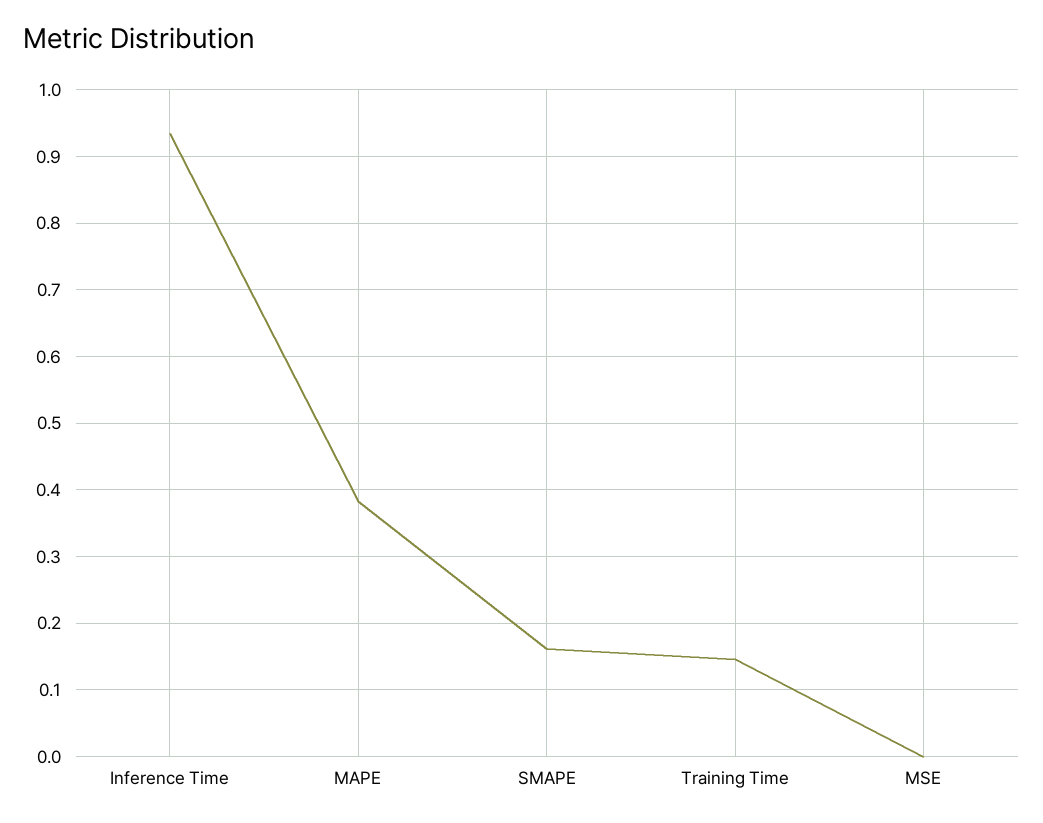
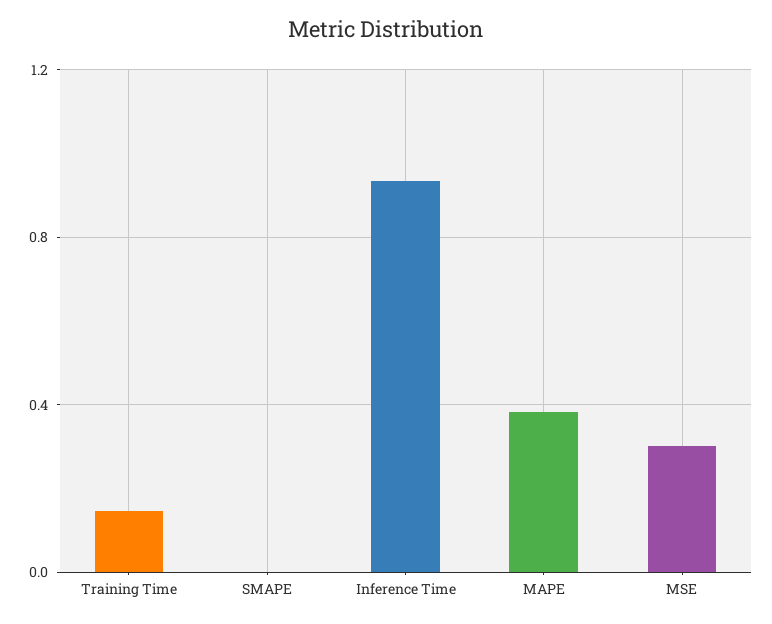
  {
    "Inference Time": 0.93,
    "MAPE": 0.38,
-   "SMAPE": 0.16,
+   "SMAPE": 0,
    "Training Time": 0.15,
-   "MSE": 0
+   "MSE": 0.3
  }

